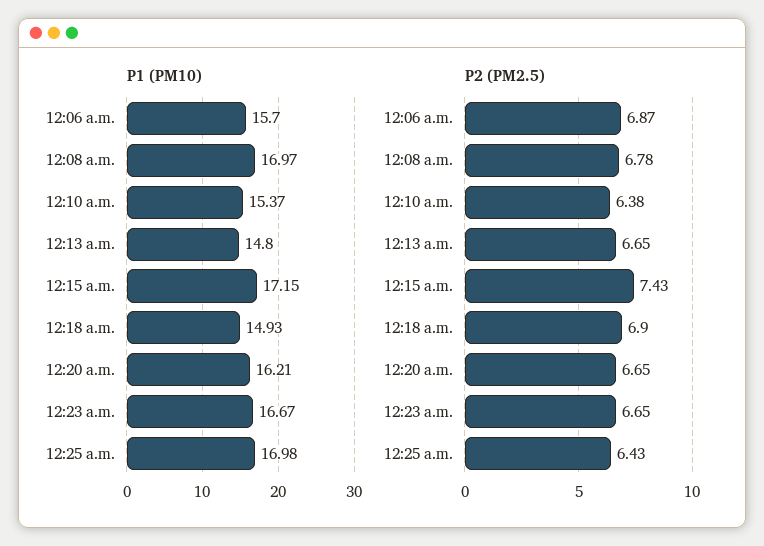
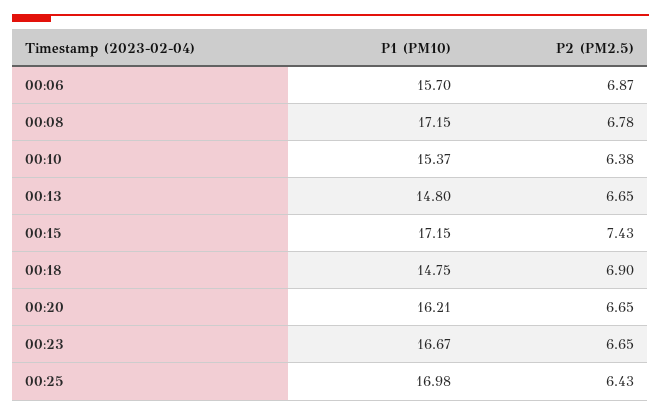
  {
    "P1 (PM10)": {
      "12:06 a.m.": 15.7,
-     "12:08 a.m.": 16.97,
+     "12:08 a.m.": 17.15,
      "12:10 a.m.": 15.37,
      "12:13 a.m.": 14.8,
      "12:15 a.m.": 17.15,
-     "12:18 a.m.": 14.93,
+     "12:18 a.m.": 14.75,
      "12:20 a.m.": 16.21,
      "12:23 a.m.": 16.67,
      "12:25 a.m.": 16.98
    },
    "P2 (PM2.5)": {
      "12:06 a.m.": 6.87,
      "12:08 a.m.": 6.78,
      "12:10 a.m.": 6.38,
      "12:13 a.m.": 6.65,
      "12:15 a.m.": 7.43,
      "12:18 a.m.": 6.9,
      "12:20 a.m.": 6.65,
      "12:23 a.m.": 6.65,
      "12:25 a.m.": 6.43
    }
  }

